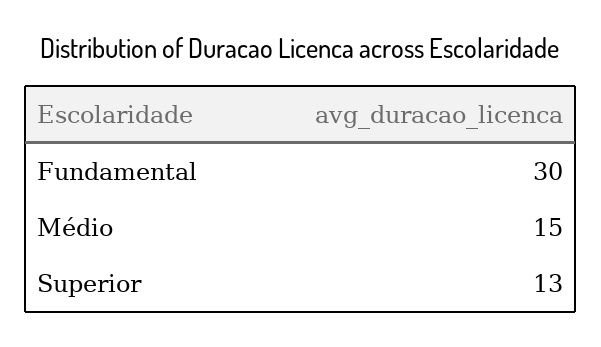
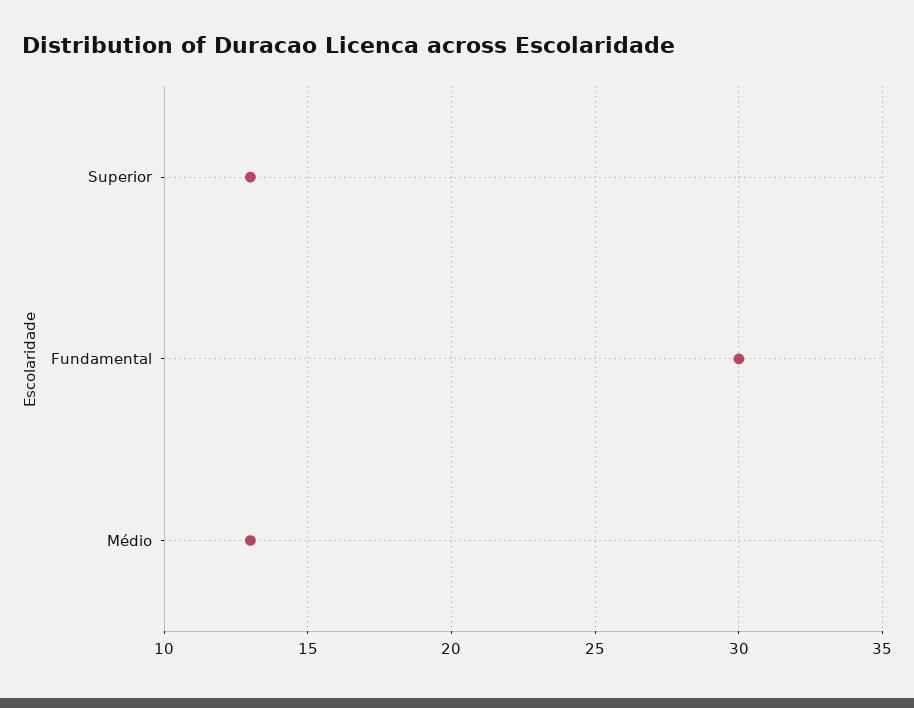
  {
    "Fundamental": 30,
-   "Médio": 15,
+   "Médio": 13,
    "Superior": 13
  }

